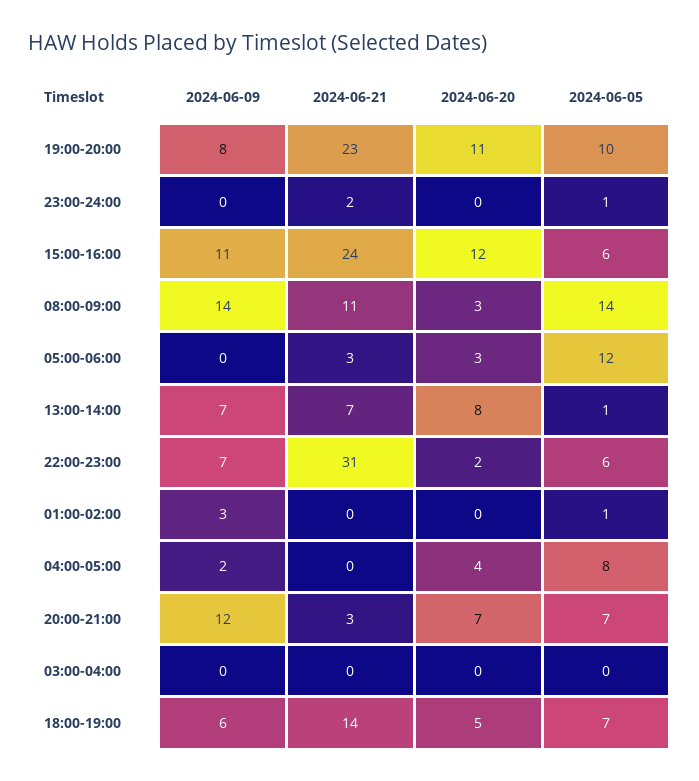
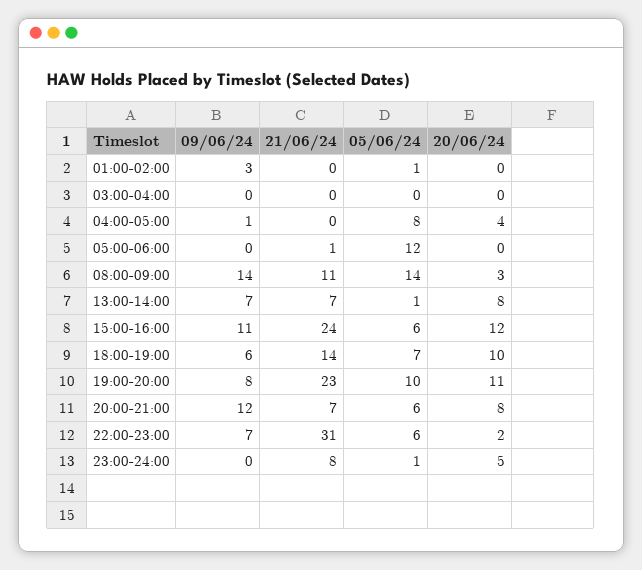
  {
    "2024-06-09": {
      "19:00-20:00": 8,
      "23:00-24:00": 0,
      "15:00-16:00": 11,
      "08:00-09:00": 14,
      "05:00-06:00": 0,
      "13:00-14:00": 7,
      "22:00-23:00": 7,
      "01:00-02:00": 3,
-     "04:00-05:00": 2,
+     "04:00-05:00": 1,
      "20:00-21:00": 12,
      "03:00-04:00": 0,
      "18:00-19:00": 6
    },
    "2024-06-21": {
      "19:00-20:00": 23,
-     "23:00-24:00": 2,
+     "23:00-24:00": 8,
      "15:00-16:00": 24,
      "08:00-09:00": 11,
-     "05:00-06:00": 3,
+     "05:00-06:00": 1,
      "13:00-14:00": 7,
      "22:00-23:00": 31,
      "01:00-02:00": 0,
      "04:00-05:00": 0,
-     "20:00-21:00": 3,
+     "20:00-21:00": 7,
      "03:00-04:00": 0,
      "18:00-19:00": 14
    },
    "2024-06-20": {
      "19:00-20:00": 11,
-     "23:00-24:00": 0,
+     "23:00-24:00": 5,
      "15:00-16:00": 12,
      "08:00-09:00": 3,
-     "05:00-06:00": 3,
+     "05:00-06:00": 0,
      "13:00-14:00": 8,
      "22:00-23:00": 2,
      "01:00-02:00": 0,
      "04:00-05:00": 4,
-     "20:00-21:00": 7,
+     "20:00-21:00": 8,
      "03:00-04:00": 0,
-     "18:00-19:00": 5
+     "18:00-19:00": 10
    },
    "2024-06-05": {
      "19:00-20:00": 10,
      "23:00-24:00": 1,
      "15:00-16:00": 6,
      "08:00-09:00": 14,
      "05:00-06:00": 12,
      "13:00-14:00": 1,
      "22:00-23:00": 6,
      "01:00-02:00": 1,
      "04:00-05:00": 8,
-     "20:00-21:00": 7,
+     "20:00-21:00": 6,
      "03:00-04:00": 0,
      "18:00-19:00": 7
    }
  }

